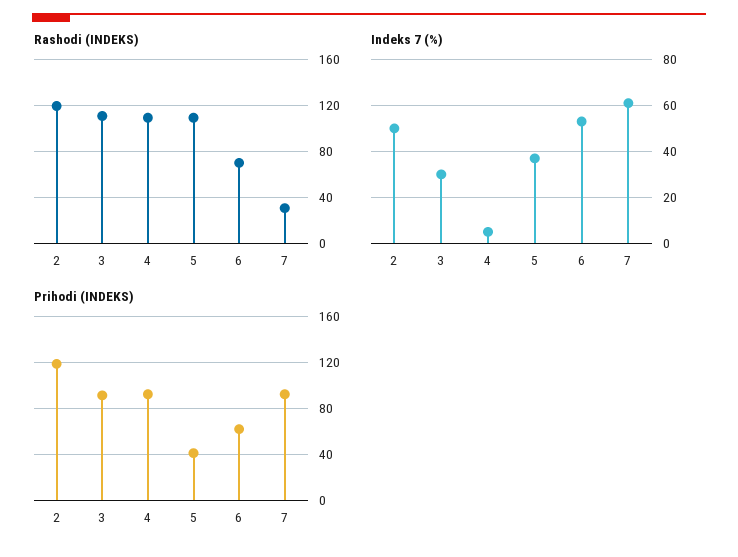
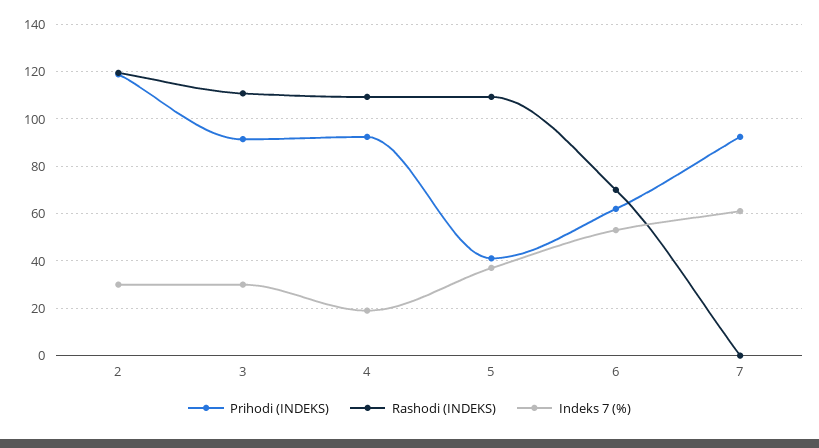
  {
    "Rashodi (INDEKS)": {
      "2": 120,
      "3": 110,
      "4": 110,
      "5": 110,
      "6": 70,
-     "7": 30
+     "7": 0
    },
    "Indeks 7 (%)": {
-     "2": 50,
+     "2": 30,
      "3": 30,
-     "4": 5,
+     "4": 20,
      "5": 35,
      "6": 55,
      "7": 60
    },
    "Prihodi (INDEKS)": {
      "2": 120,
      "3": 90,
      "4": 90,
      "5": 40,
      "6": 60,
      "7": 90
    }
  }

